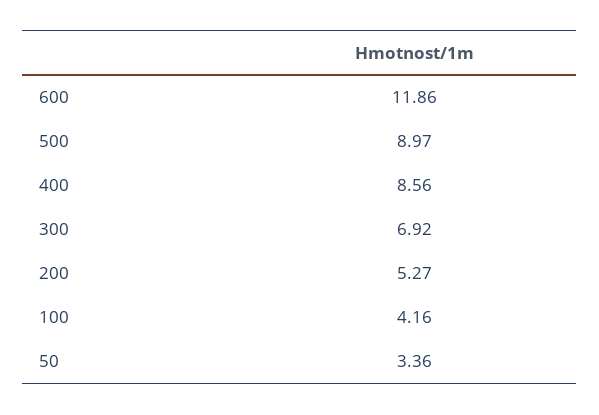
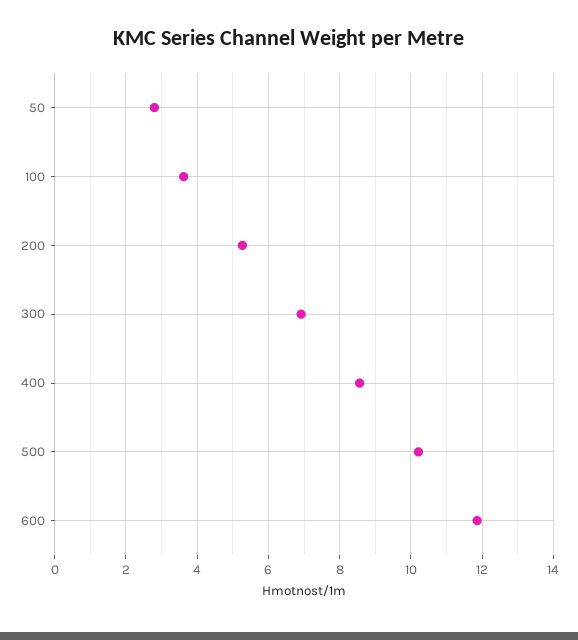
  {
    "600": 11.86,
-   "500": 8.97,
+   "500": 10.2,
    "400": 8.56,
    "300": 6.92,
    "200": 5.27,
-   "100": 4.16,
+   "100": 3.6,
-   "50": 3.36
+   "50": 2.8
  }

